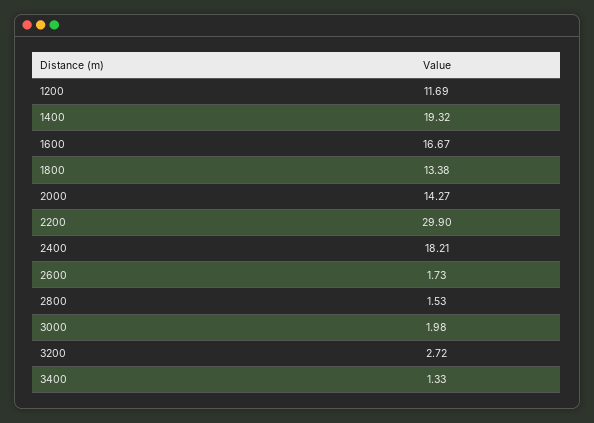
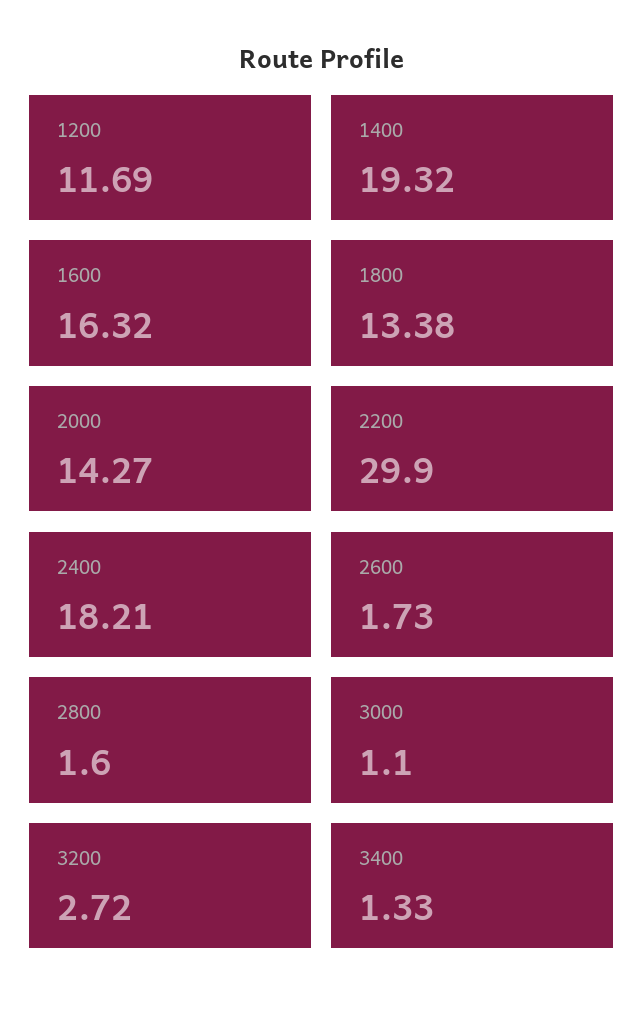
  {
    "1200": 11.69,
    "1400": 19.32,
-   "1600": 16.67,
+   "1600": 16.32,
    "1800": 13.38,
    "2000": 14.27,
    "2200": 29.9,
    "2400": 18.21,
    "2600": 1.73,
-   "2800": 1.53,
+   "2800": 1.6,
-   "3000": 1.98,
+   "3000": 1.1,
    "3200": 2.72,
    "3400": 1.33
  }

